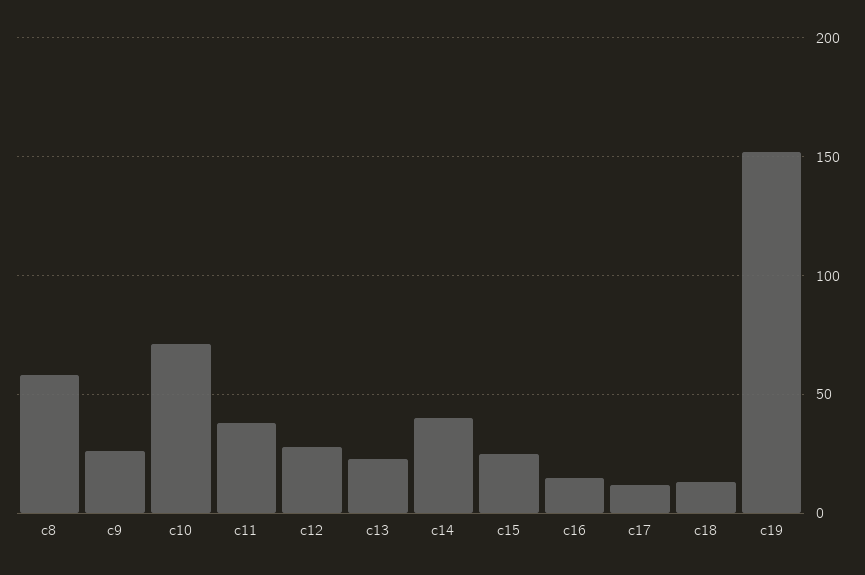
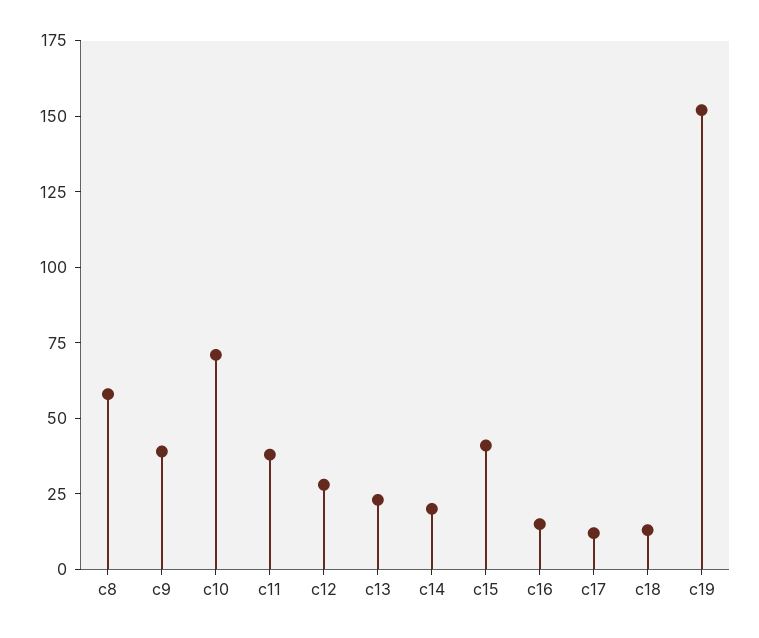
  {
    "c8": 60,
-   "c9": 25,
+   "c9": 40,
    "c10": 70,
    "c11": 40,
    "c12": 30,
    "c13": 25,
-   "c14": 40,
+   "c14": 20,
-   "c15": 25,
+   "c15": 40,
    "c16": 15,
    "c17": 10,
    "c18": 15,
    "c19": 150
  }

